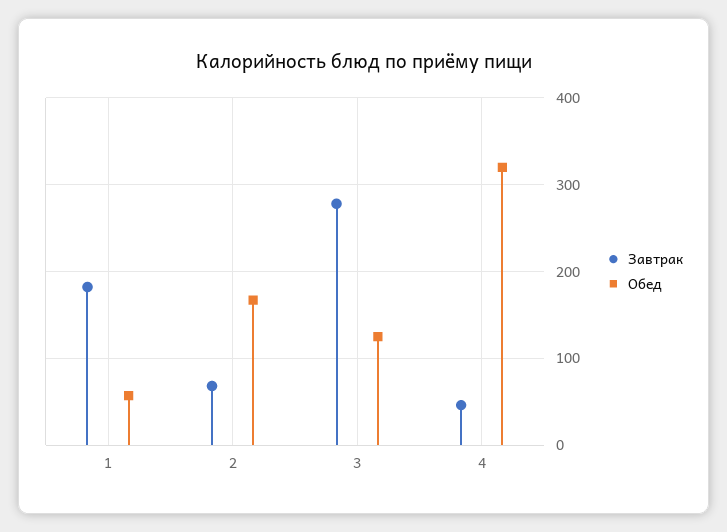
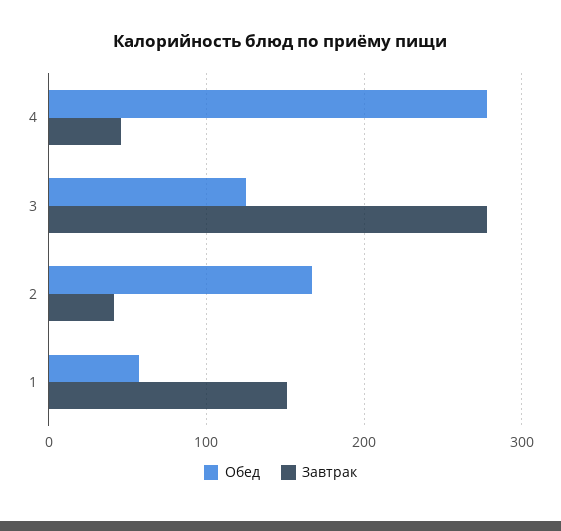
  {
    "Завтрак": {
-     "1": 180,
+     "1": 150,
-     "2": 70,
+     "2": 40,
      "3": 280,
      "4": 50
    },
    "Обед": {
      "1": 60,
      "2": 170,
      "3": 130,
-     "4": 320
+     "4": 280
    }
  }

